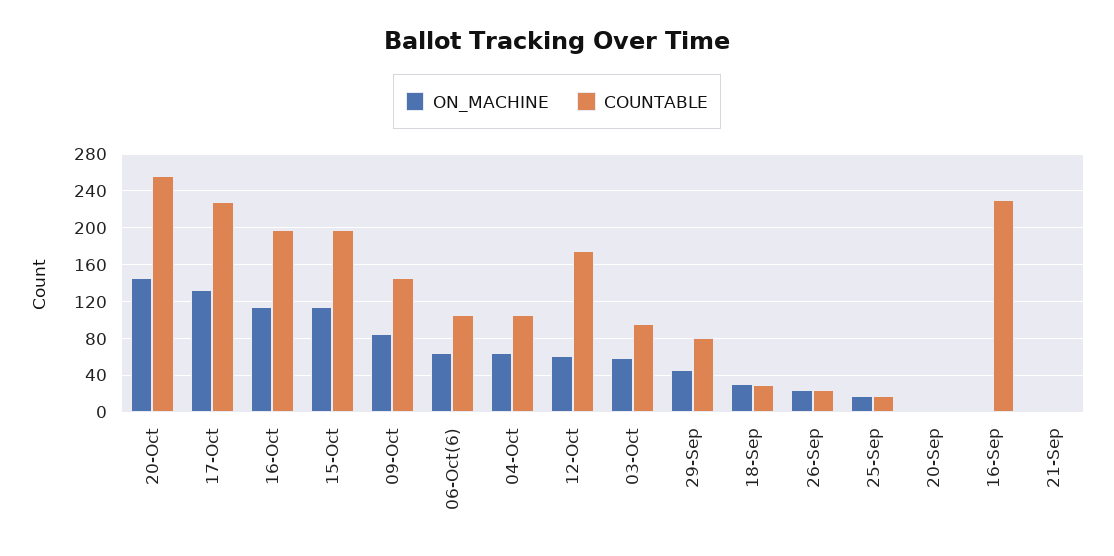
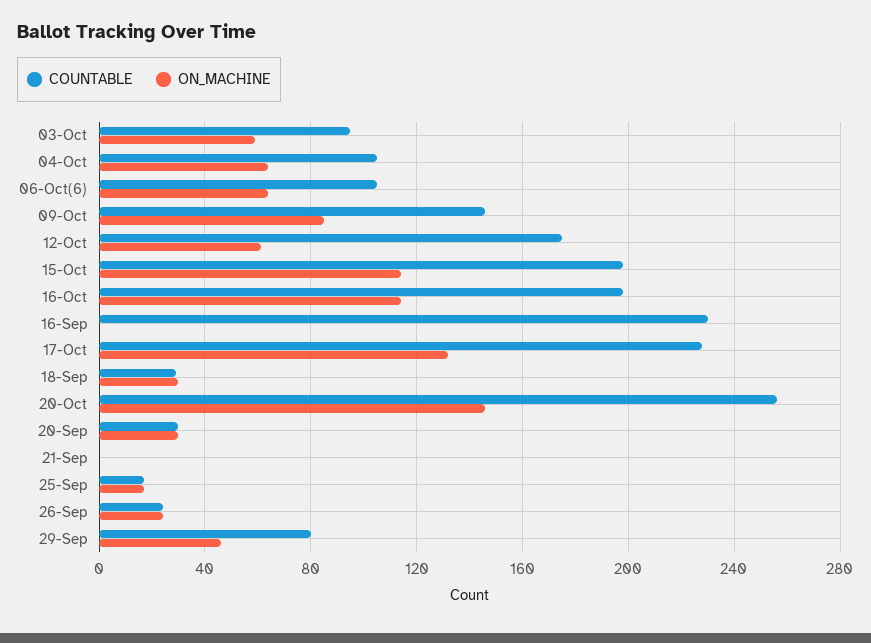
  {
    "ON_MACHINE": {
      "20-Oct": 145,
      "17-Oct": 130,
      "16-Oct": 115,
      "15-Oct": 115,
      "09-Oct": 85,
      "06-Oct(6)": 65,
      "04-Oct": 65,
      "12-Oct": 60,
      "03-Oct": 60,
      "29-Sep": 45,
      "18-Sep": 30,
      "26-Sep": 25,
      "25-Sep": 15,
-     "20-Sep": 0,
+     "20-Sep": 30,
      "16-Sep": 0,
      "21-Sep": 0
    },
    "COUNTABLE": {
      "20-Oct": 255,
      "17-Oct": 230,
      "16-Oct": 200,
      "15-Oct": 200,
      "09-Oct": 145,
      "06-Oct(6)": 105,
      "04-Oct": 105,
      "12-Oct": 175,
      "03-Oct": 95,
      "29-Sep": 80,
      "18-Sep": 30,
      "26-Sep": 25,
      "25-Sep": 15,
-     "20-Sep": 0,
+     "20-Sep": 30,
      "16-Sep": 230,
      "21-Sep": 0
    }
  }

